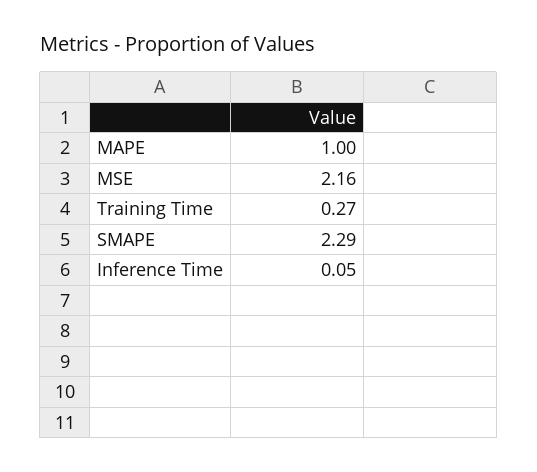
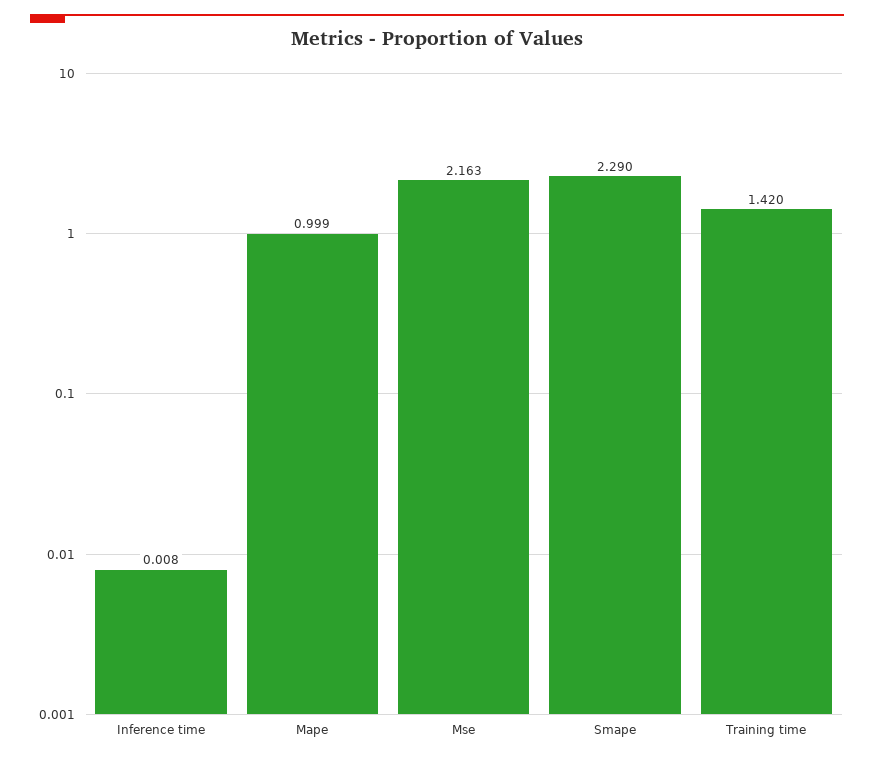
  {
    "MAPE": 0.999,
    "MSE": 2.163,
-   "Training Time": 0.27,
+   "Training Time": 1.42,
    "SMAPE": 2.29,
-   "Inference Time": 0.05
+   "Inference Time": 0.008
  }

